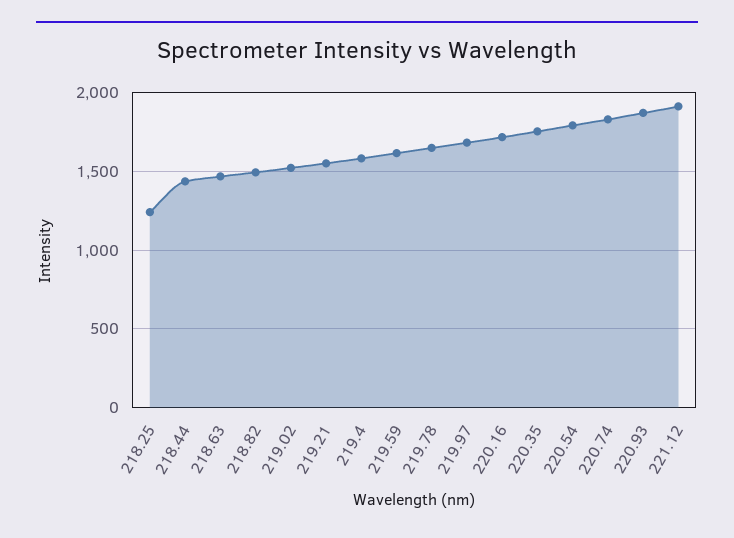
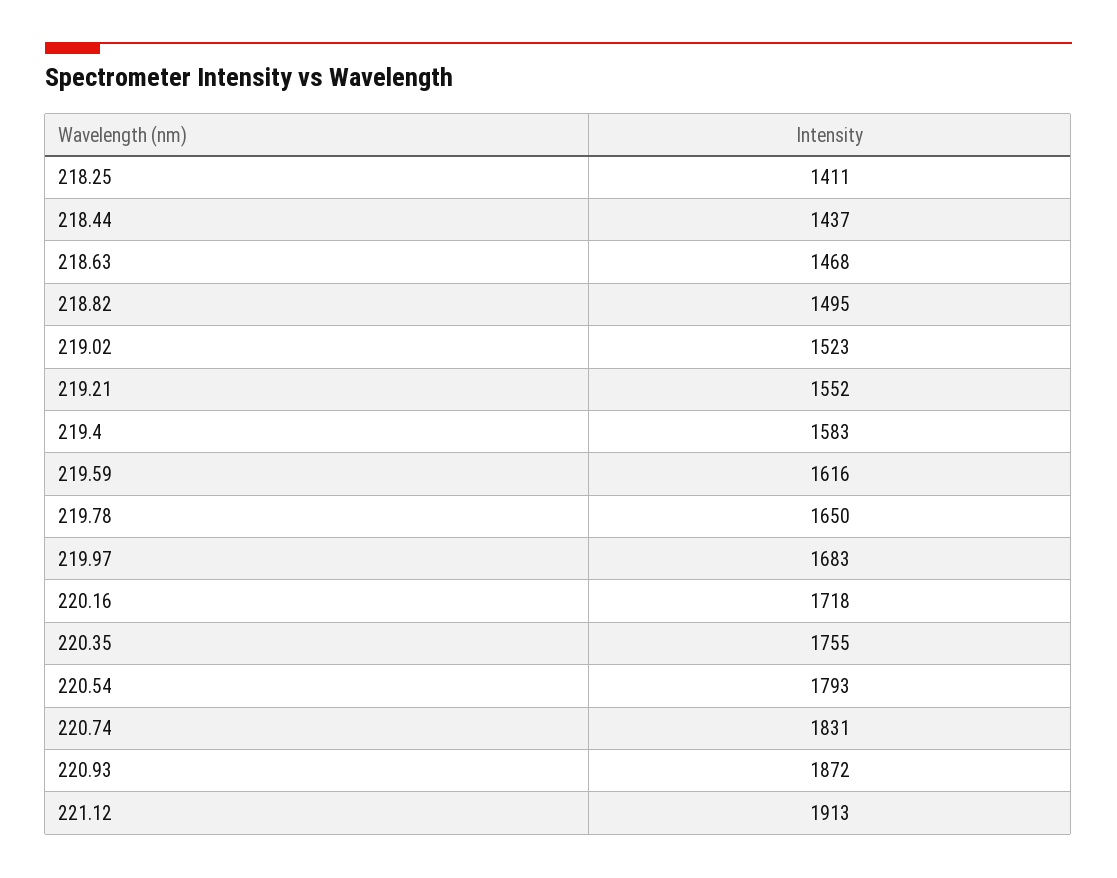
  {
-   "218.25": 1250,
+   "218.25": 1411,
    "218.44": 1437,
    "218.63": 1468,
    "218.82": 1495,
    "219.02": 1523,
    "219.21": 1552,
    "219.4": 1583,
    "219.59": 1616,
    "219.78": 1650,
    "219.97": 1683,
    "220.16": 1718,
    "220.35": 1755,
    "220.54": 1793,
    "220.74": 1831,
    "220.93": 1872,
    "221.12": 1913
  }

